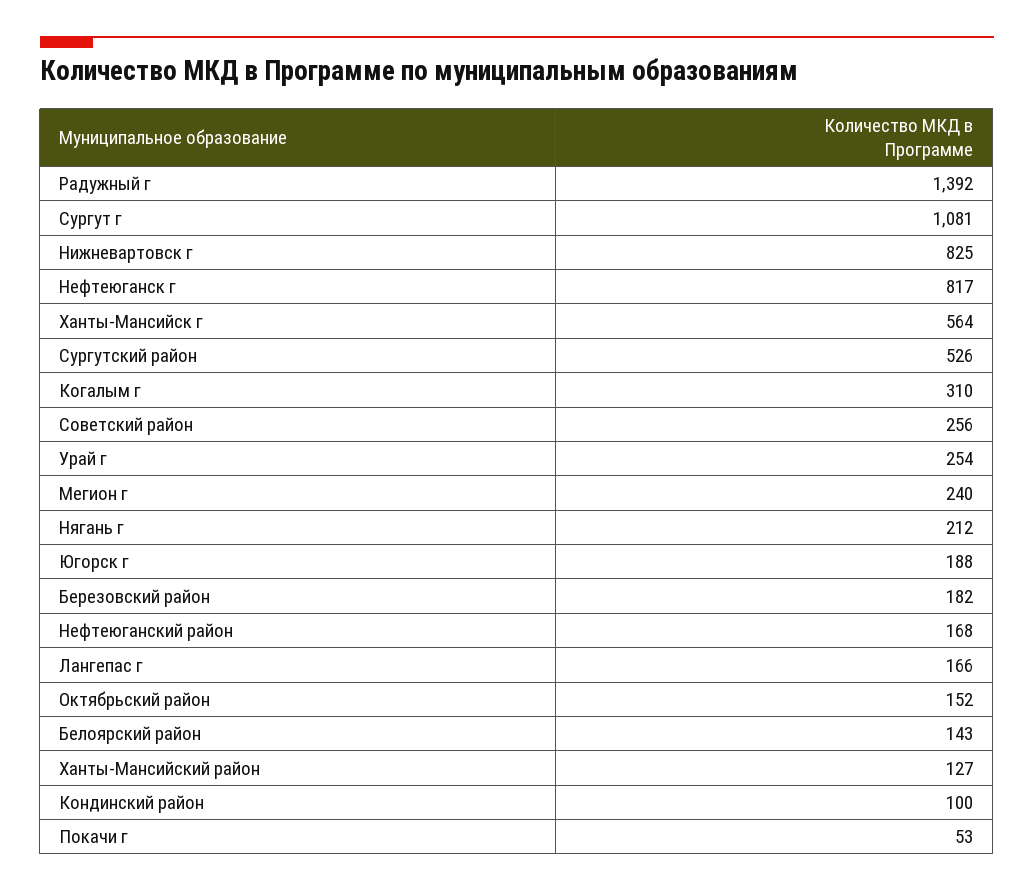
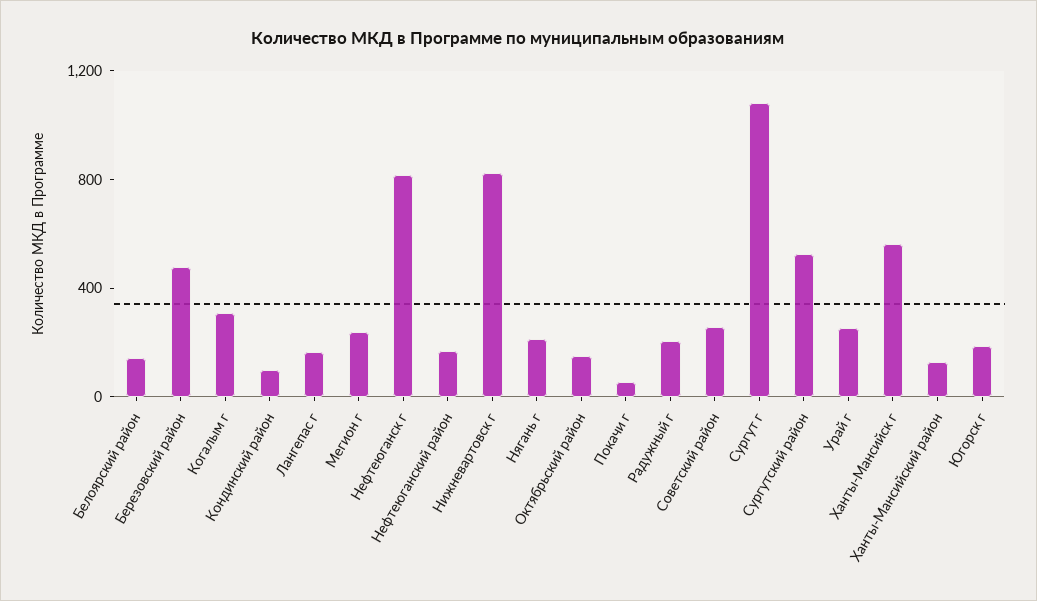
  {
-   "Радужный г": 1392,
+   "Радужный г": 200,
    "Сургут г": 1081,
    "Нижневартовск г": 825,
    "Нефтеюганск г": 817,
    "Ханты-Мансийск г": 564,
    "Сургутский район": 526,
    "Когалым г": 310,
    "Советский район": 256,
    "Урай г": 254,
    "Мегион г": 240,
    "Нягань г": 212,
    "Югорск г": 188,
-   "Березовский район": 182,
+   "Березовский район": 500,
    "Нефтеюганский район": 168,
    "Лангепас г": 166,
    "Октябрьский район": 152,
    "Белоярский район": 143,
    "Ханты-Мансийский район": 127,
    "Кондинский район": 100,
    "Покачи г": 53
  }

